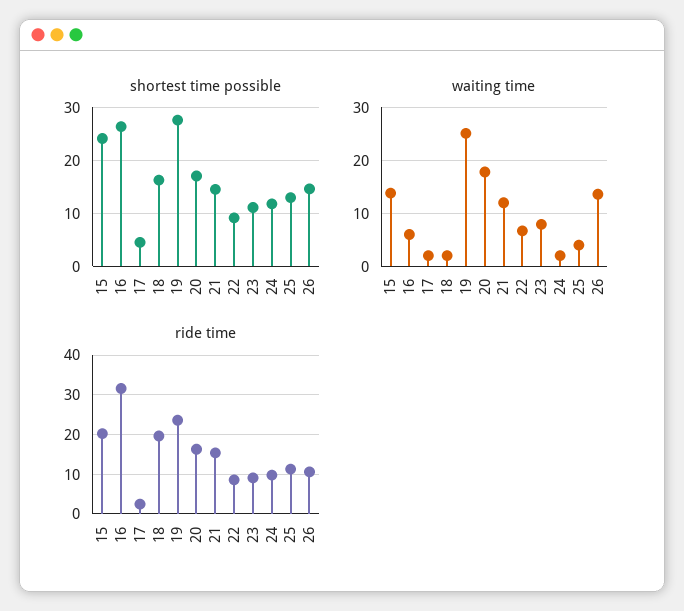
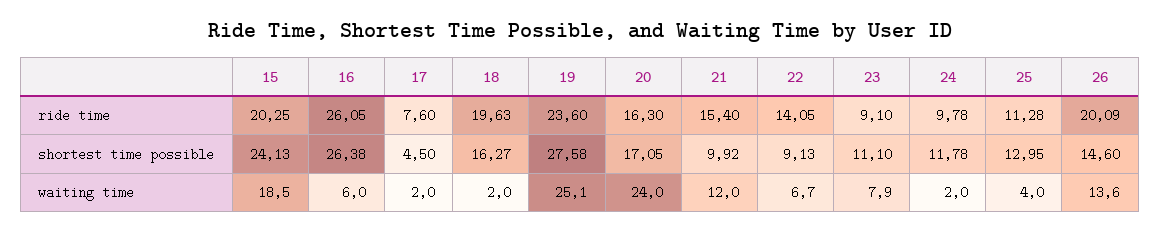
  {
    "shortest time possible": {
      "15": 24.13,
      "16": 26.38,
      "17": 4.5,
      "18": 16.27,
      "19": 27.58,
      "20": 17.05,
-     "21": 14,
+     "21": 9.92,
      "22": 9.13,
      "23": 11.1,
      "24": 11.78,
      "25": 12.95,
      "26": 14.6
    },
    "waiting time": {
-     "15": 14,
+     "15": 18.5,
      "16": 6,
      "17": 2,
      "18": 2,
      "19": 25.1,
-     "20": 18,
+     "20": 24,
      "21": 12,
      "22": 6.7,
      "23": 7.9,
      "24": 2,
      "25": 4,
      "26": 13.6
    },
    "ride time": {
      "15": 20.25,
-     "16": 32,
+     "16": 26.05,
-     "17": 2,
+     "17": 7.6,
      "18": 19.63,
      "19": 23.6,
      "20": 16.3,
      "21": 15.4,
-     "22": 8,
+     "22": 14.05,
      "23": 9.1,
      "24": 9.78,
      "25": 11.28,
-     "26": 10
+     "26": 20.09
    }
  }

